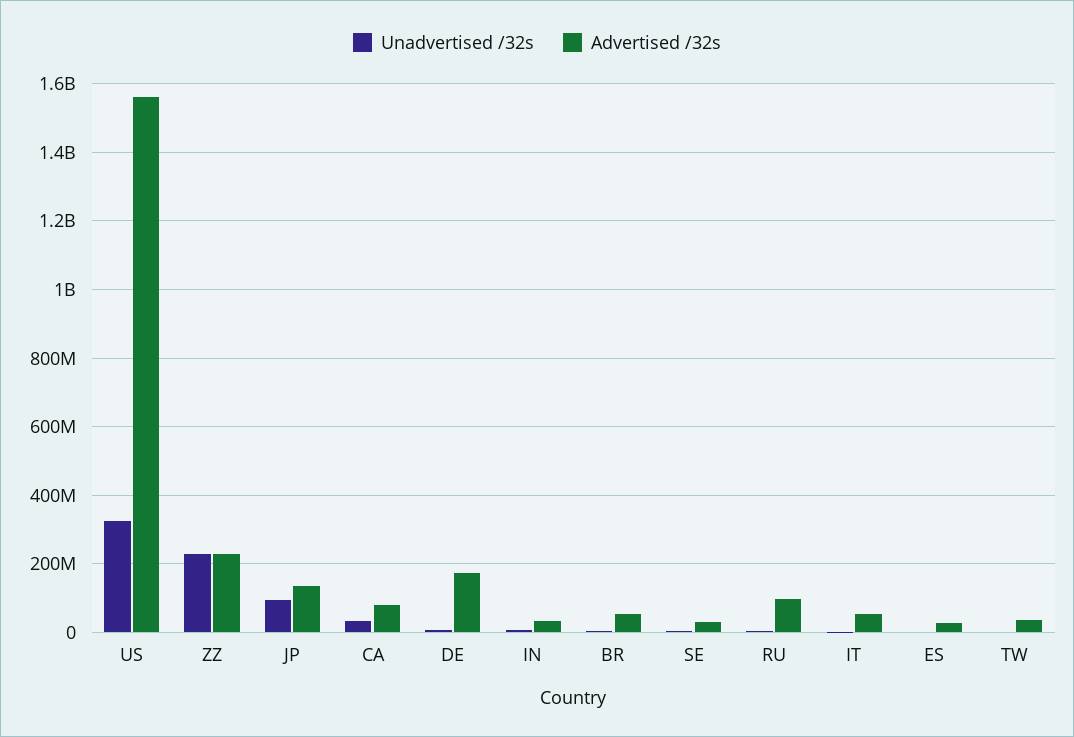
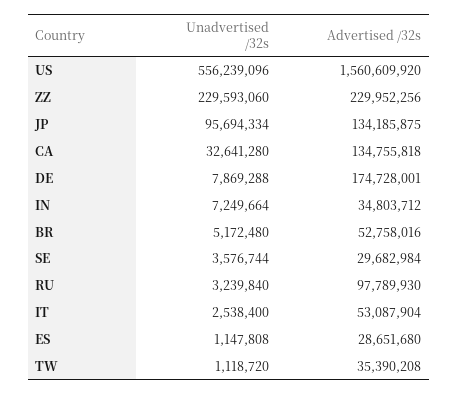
  {
    "Unadvertised /32s": {
-     "US": 320000000,
+     "US": 556239096,
      "ZZ": 229593060,
      "JP": 95694334,
      "CA": 32641280,
      "DE": 7869288,
      "IN": 7249664,
      "BR": 5172480,
      "SE": 3576744,
      "RU": 3239840,
      "IT": 2538400,
      "ES": 1147808,
      "TW": 1118720
    },
    "Advertised /32s": {
      "US": 1560609920,
      "ZZ": 229952256,
      "JP": 134185875,
-     "CA": 80000000,
+     "CA": 134755818,
      "DE": 174728001,
      "IN": 34803712,
      "BR": 52758016,
      "SE": 29682984,
      "RU": 97789930,
      "IT": 53087904,
      "ES": 28651680,
      "TW": 35390208
    }
  }

